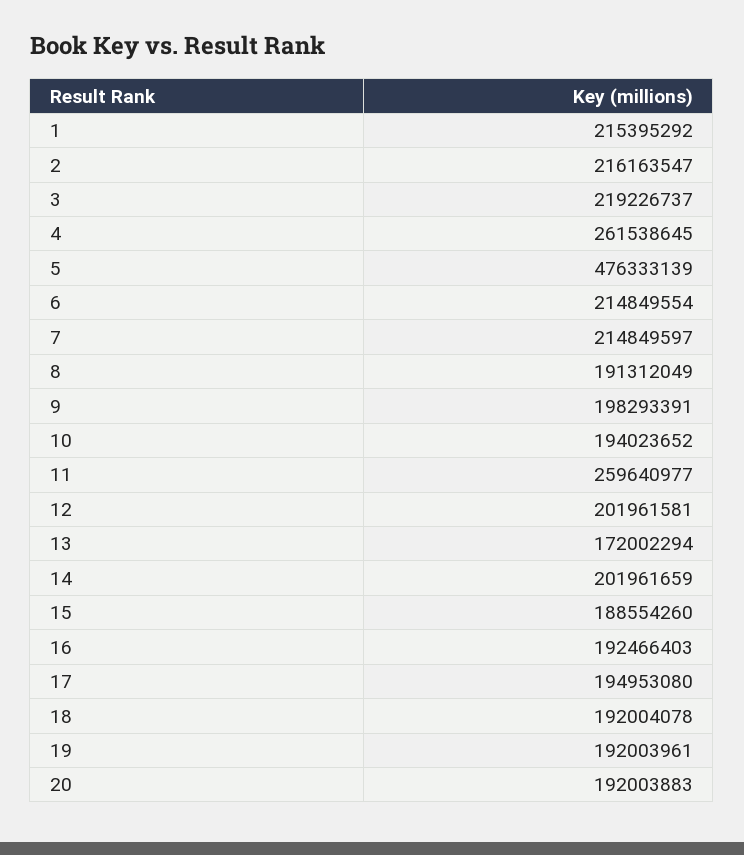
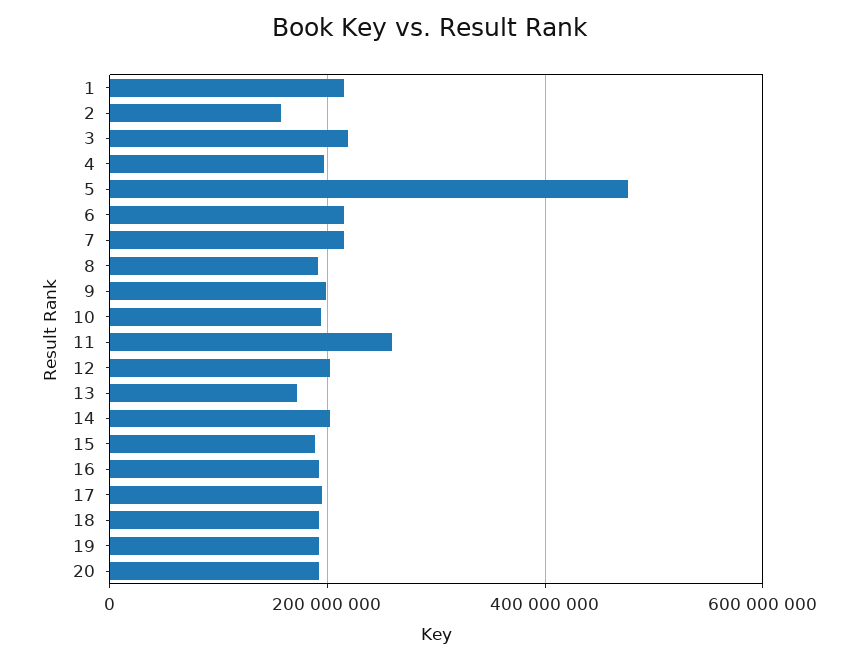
  {
    "1": 215395292,
-   "2": 216163547,
+   "2": 160000000,
    "3": 219226737,
-   "4": 261538645,
+   "4": 200000000,
    "5": 476333139,
    "6": 214849554,
    "7": 214849597,
    "8": 191312049,
    "9": 198293391,
    "10": 194023652,
    "11": 259640977,
    "12": 201961581,
    "13": 172002294,
    "14": 201961659,
    "15": 188554260,
    "16": 192466403,
    "17": 194953080,
    "18": 192004078,
    "19": 192003961,
    "20": 192003883
  }

